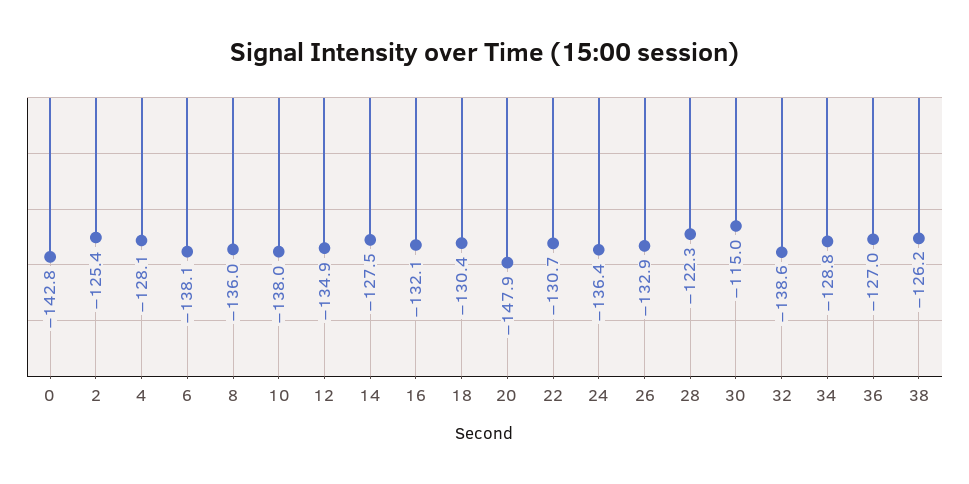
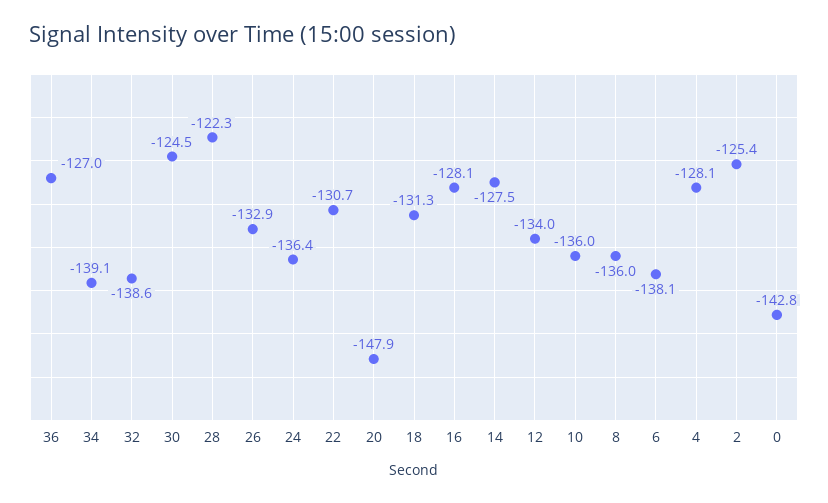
  {
    "0": -142.8,
    "2": -125.4,
    "4": -128.1,
    "6": -138.1,
    "8": -136,
-   "10": -138,
+   "10": -136,
-   "12": -134.9,
+   "12": -134,
    "14": -127.5,
-   "16": -132.1,
+   "16": -128.1,
-   "18": -130.4,
+   "18": -131.3,
    "20": -147.9,
    "22": -130.7,
    "24": -136.4,
    "26": -132.9,
    "28": -122.3,
-   "30": -115,
+   "30": -124.5,
    "32": -138.6,
-   "34": -128.8,
+   "34": -139.1,
-   "36": -127,
+   "36": -127
-   "38": -126.2
  }

